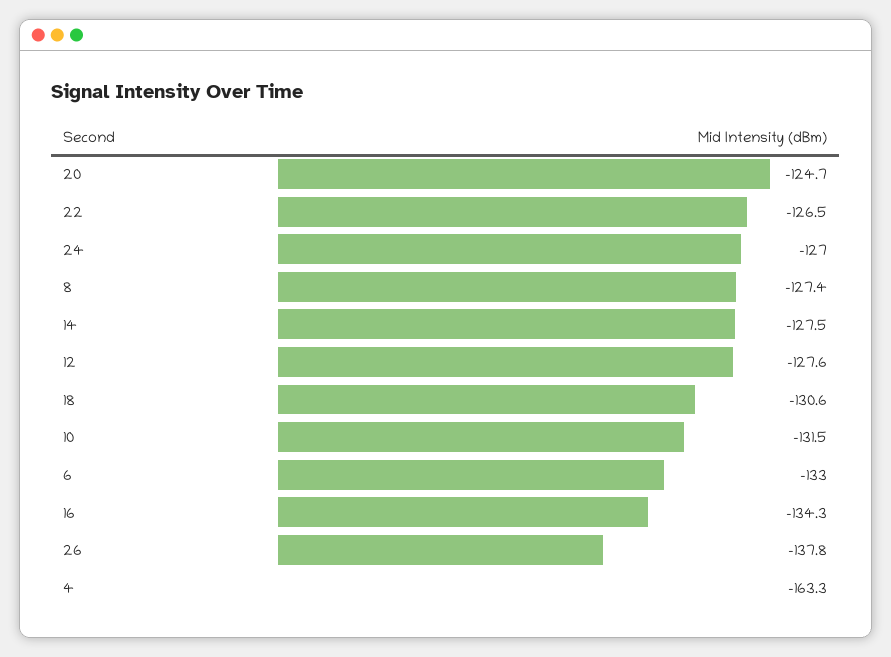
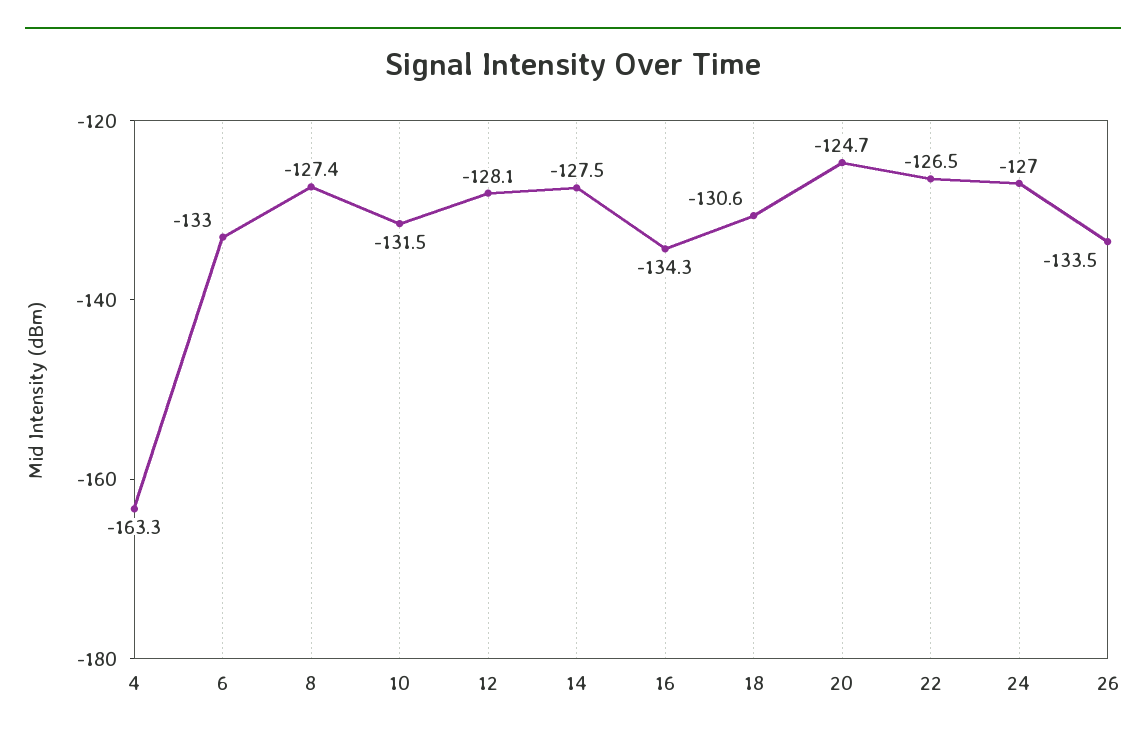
  {
    "20": -124.7,
    "22": -126.5,
    "24": -127,
    "8": -127.4,
    "14": -127.5,
-   "12": -127.6,
+   "12": -128.1,
    "18": -130.6,
    "10": -131.5,
    "6": -133,
    "16": -134.3,
-   "26": -137.8,
+   "26": -133.5,
    "4": -163.3
  }

